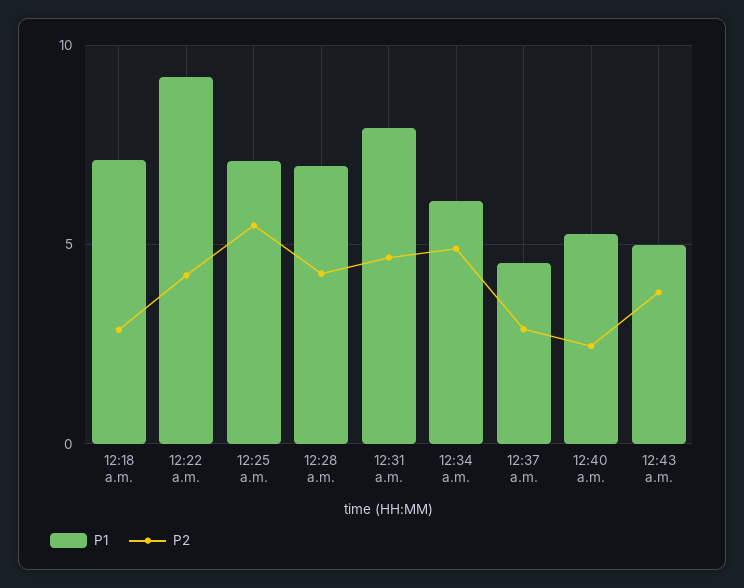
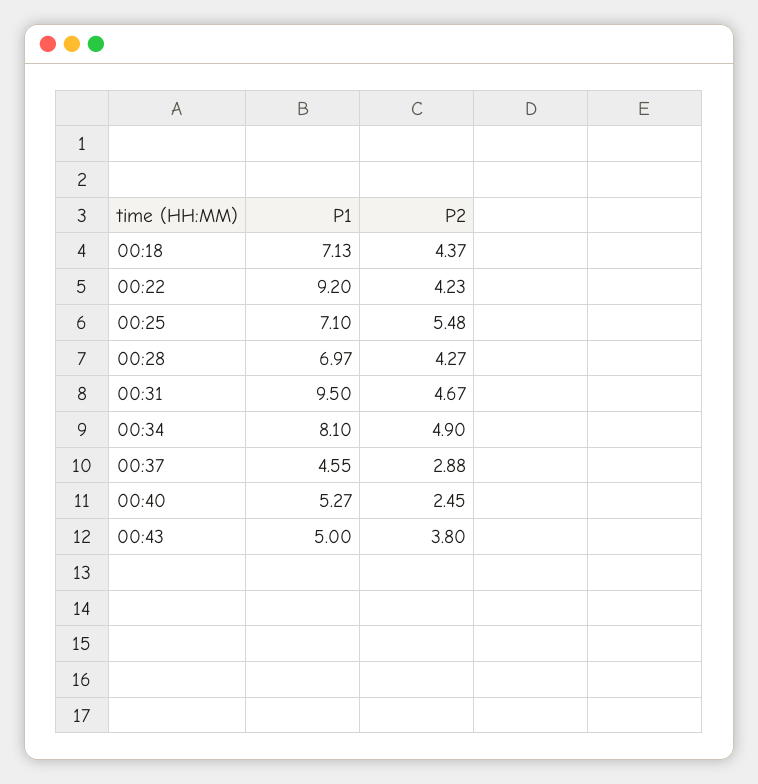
  {
    "P1": {
      "12:18 a.m.": 7.13,
      "12:22 a.m.": 9.2,
      "12:25 a.m.": 7.1,
      "12:28 a.m.": 6.97,
-     "12:31 a.m.": 8,
+     "12:31 a.m.": 9.5,
-     "12:34 a.m.": 6,
+     "12:34 a.m.": 8.1,
      "12:37 a.m.": 4.55,
      "12:40 a.m.": 5.27,
      "12:43 a.m.": 5
    },
    "P2": {
-     "12:18 a.m.": 3,
+     "12:18 a.m.": 4.37,
      "12:22 a.m.": 4.23,
      "12:25 a.m.": 5.48,
      "12:28 a.m.": 4.27,
      "12:31 a.m.": 4.67,
      "12:34 a.m.": 4.9,
      "12:37 a.m.": 2.88,
      "12:40 a.m.": 2.45,
      "12:43 a.m.": 3.8
    }
  }

